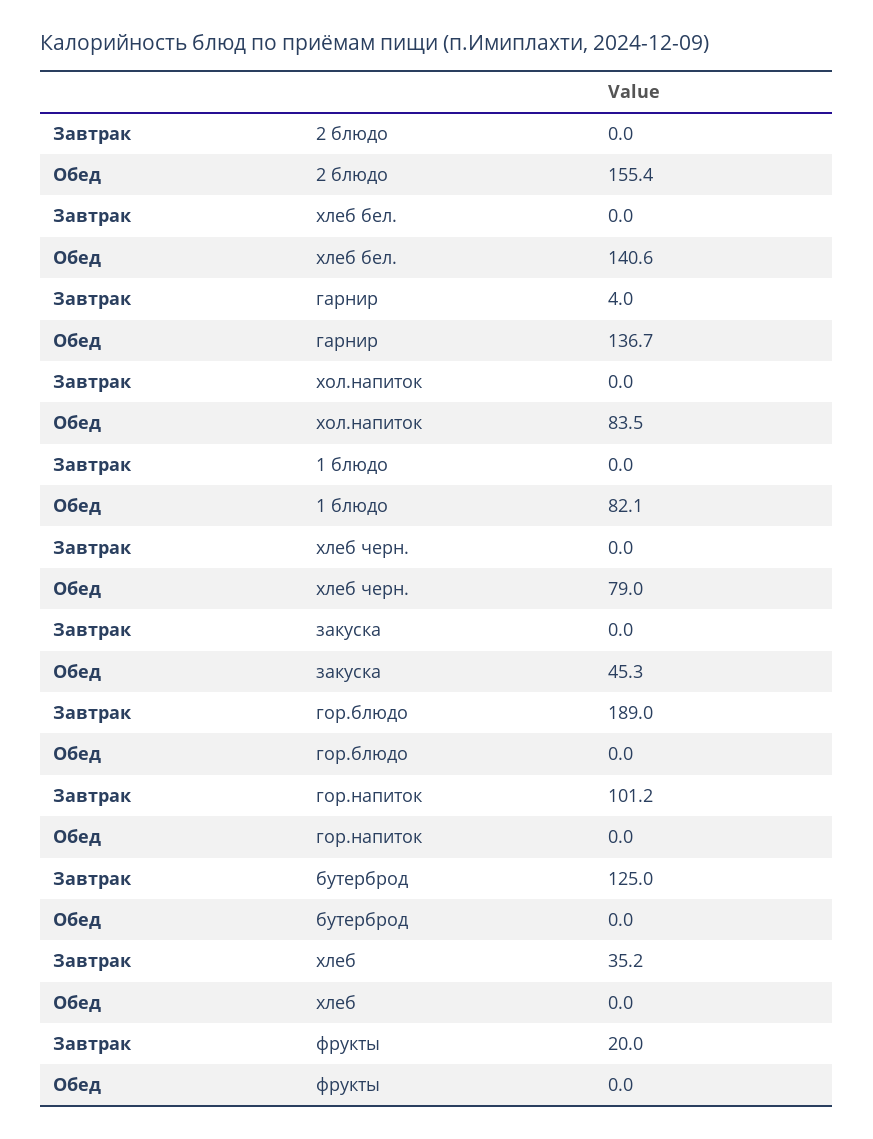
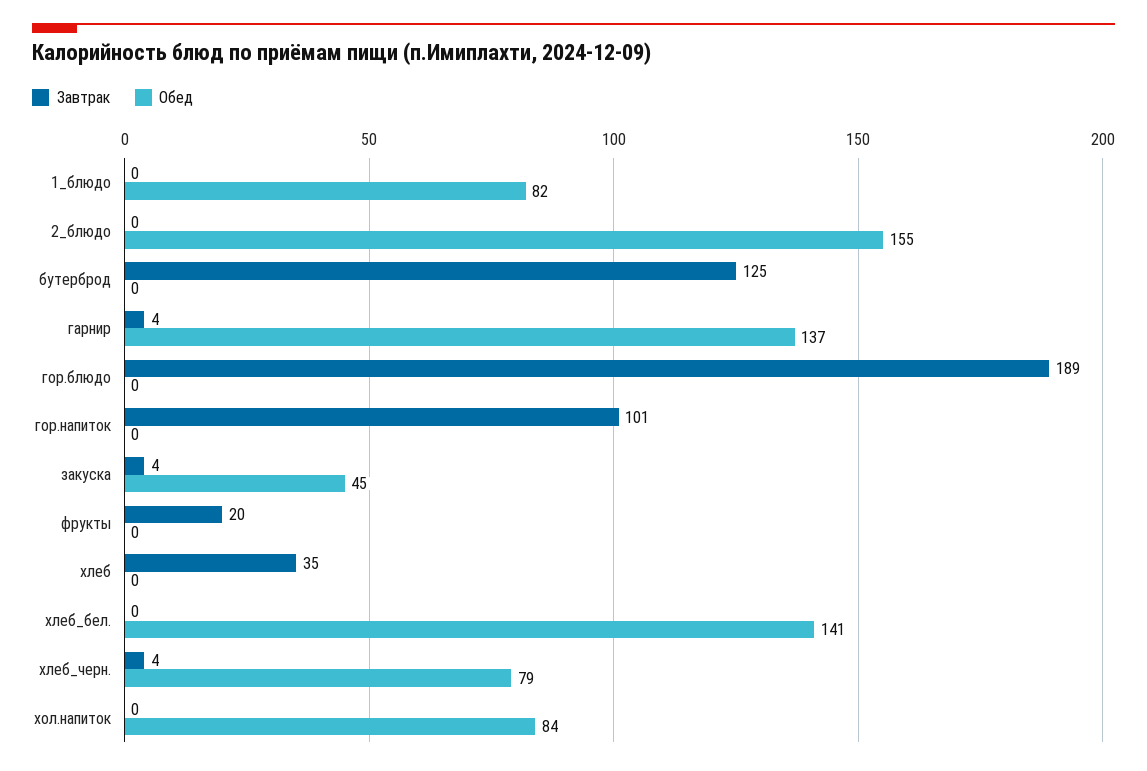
  {
    "Завтрак": {
      "2 блюдо": 0,
      "хлеб бел.": 0,
      "гарнир": 4,
      "хол.напиток": 0,
      "1 блюдо": 0,
-     "хлеб черн.": 0,
+     "хлеб черн.": 4,
-     "закуска": 0,
+     "закуска": 4,
      "гор.блюдо": 189,
      "гор.напиток": 101.2,
      "бутерброд": 125,
      "хлеб": 35.2,
      "фрукты": 20
    },
    "Обед": {
      "2 блюдо": 155.4,
      "хлеб бел.": 140.6,
      "гарнир": 136.7,
      "хол.напиток": 83.5,
      "1 блюдо": 82.1,
      "хлеб черн.": 79,
      "закуска": 45.3,
      "гор.блюдо": 0,
      "гор.напиток": 0,
      "бутерброд": 0,
      "хлеб": 0,
      "фрукты": 0
    }
  }

